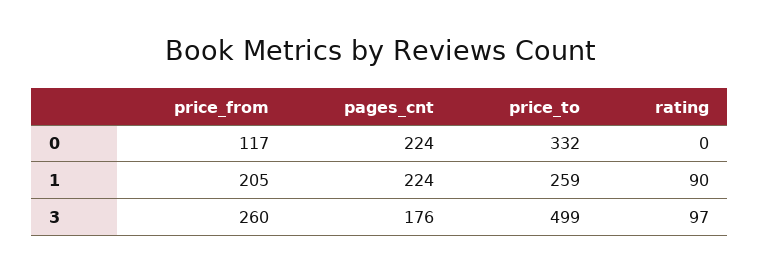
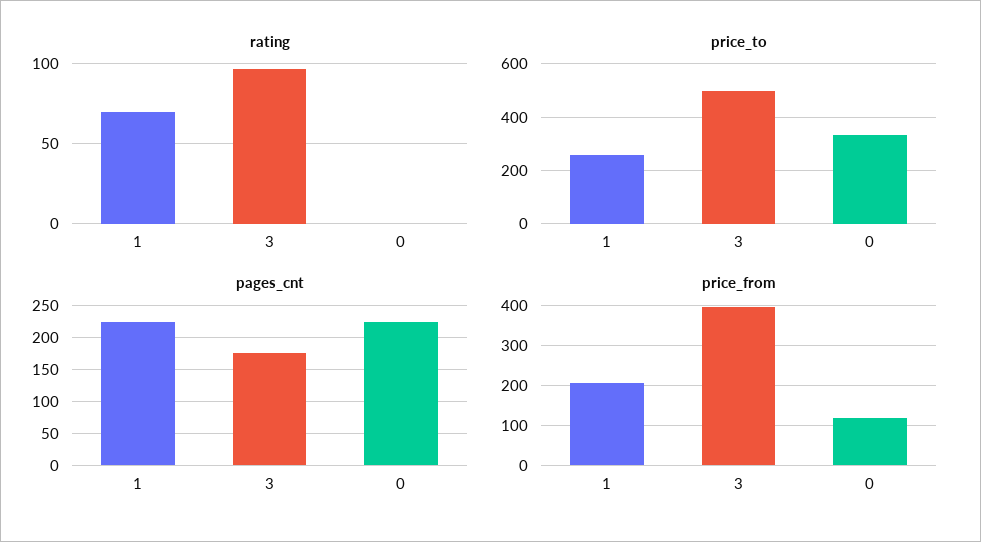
  {
    "price_from": {
      "0": 117,
      "1": 205,
-     "3": 260
+     "3": 400
    },
    "pages_cnt": {
      "0": 224,
      "1": 224,
      "3": 176
    },
    "price_to": {
      "0": 332,
      "1": 259,
      "3": 499
    },
    "rating": {
      "0": 0,
-     "1": 90,
+     "1": 70,
      "3": 97
    }
  }

